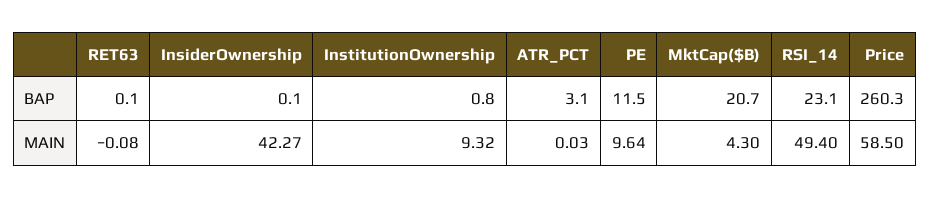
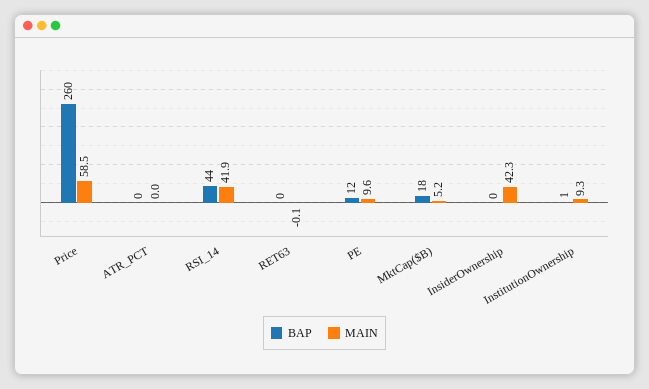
  {
    "BAP": {
      "RET63": 0.1,
      "InsiderOwnership": 0.1,
      "InstitutionOwnership": 0.8,
-     "ATR_PCT": 3.1,
+     "ATR_PCT": 0,
      "PE": 11.5,
-     "MktCap($B)": 20.7,
+     "MktCap($B)": 18,
-     "RSI_14": 23.1,
+     "RSI_14": 44,
      "Price": 260.3
    },
    "MAIN": {
      "RET63": -0.08,
      "InsiderOwnership": 42.27,
      "InstitutionOwnership": 9.32,
      "ATR_PCT": 0.03,
      "PE": 9.64,
-     "MktCap($B)": 4.3,
+     "MktCap($B)": 5.2,
-     "RSI_14": 49.4,
+     "RSI_14": 41.9,
      "Price": 58.5
    }
  }

